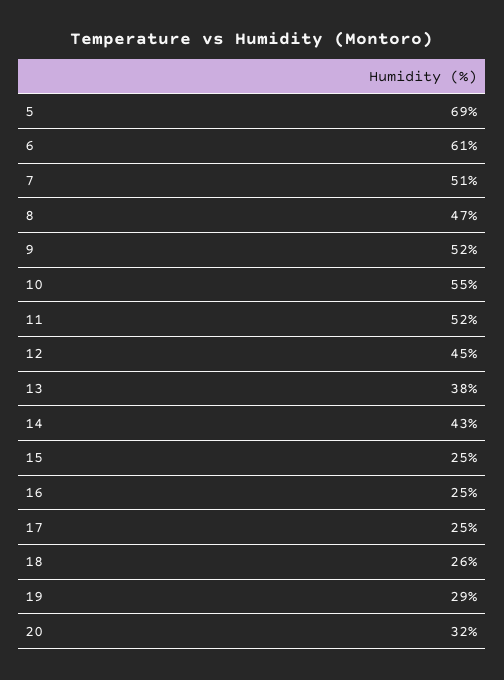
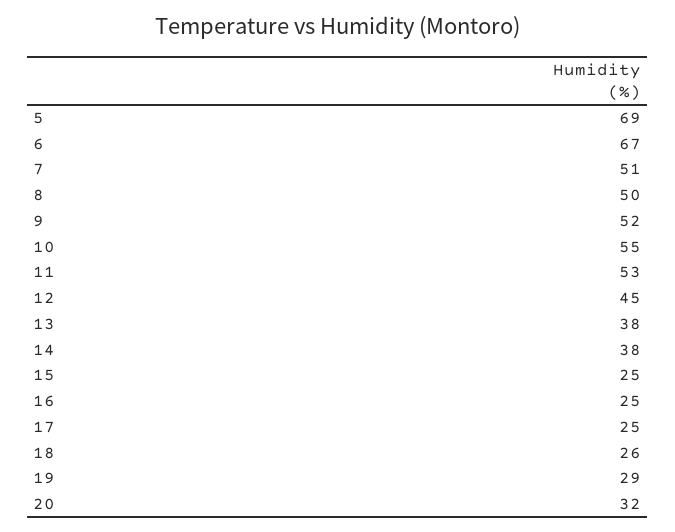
  {
    "5": 69,
-   "6": 61,
+   "6": 67,
    "7": 51,
-   "8": 47,
+   "8": 50,
    "9": 52,
    "10": 55,
-   "11": 52,
+   "11": 53,
    "12": 45,
    "13": 38,
-   "14": 43,
+   "14": 38,
    "15": 25,
    "16": 25,
    "17": 25,
    "18": 26,
    "19": 29,
    "20": 32
  }

